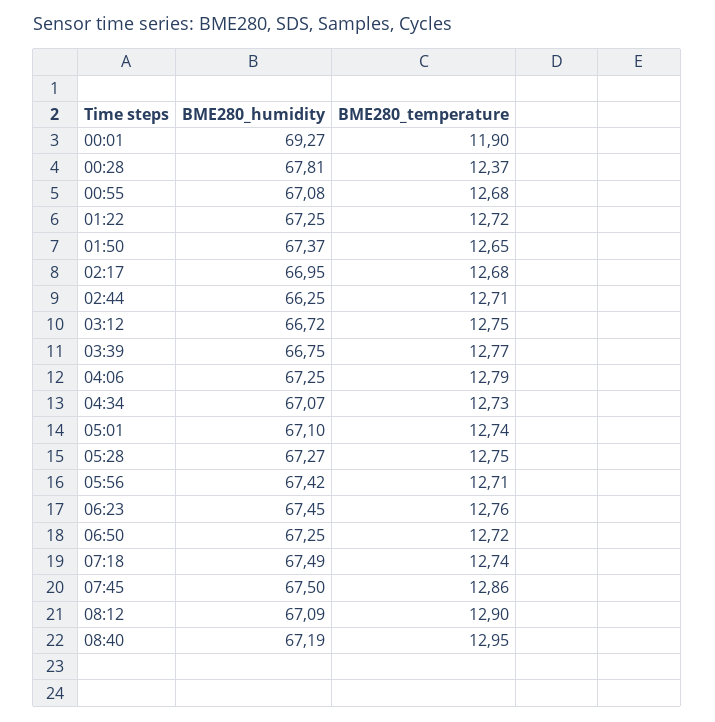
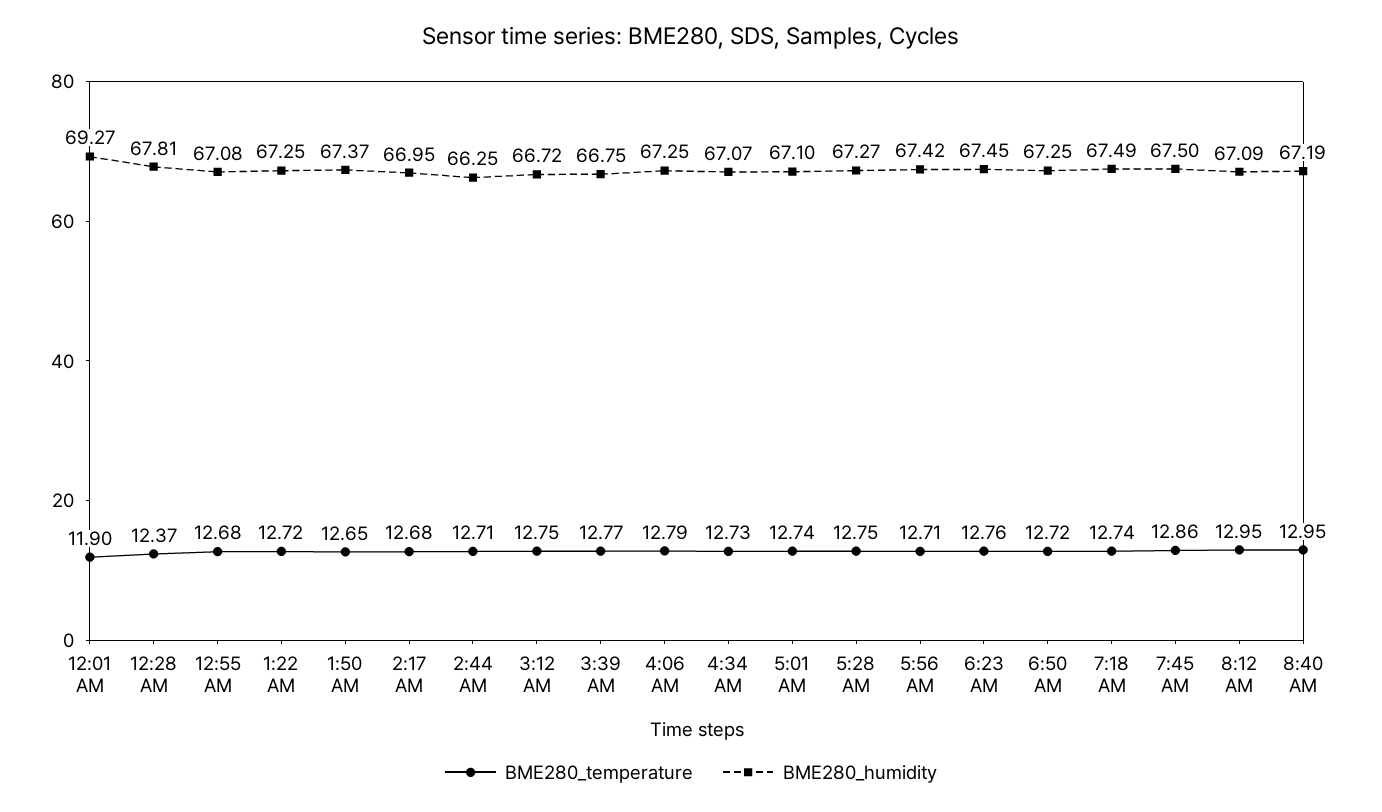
  {
    "BME280_humidity": {
      "00:01": 69.27,
      "00:28": 67.81,
      "00:55": 67.08,
      "01:22": 67.25,
      "01:50": 67.37,
      "02:17": 66.95,
      "02:44": 66.25,
      "03:12": 66.72,
      "03:39": 66.75,
      "04:06": 67.25,
      "04:34": 67.07,
      "05:01": 67.1,
      "05:28": 67.27,
      "05:56": 67.42,
      "06:23": 67.45,
      "06:50": 67.25,
      "07:18": 67.49,
      "07:45": 67.5,
      "08:12": 67.09,
      "08:40": 67.19
    },
    "BME280_temperature": {
      "00:01": 11.9,
      "00:28": 12.37,
      "00:55": 12.68,
      "01:22": 12.72,
      "01:50": 12.65,
      "02:17": 12.68,
      "02:44": 12.71,
      "03:12": 12.75,
      "03:39": 12.77,
      "04:06": 12.79,
      "04:34": 12.73,
      "05:01": 12.74,
      "05:28": 12.75,
      "05:56": 12.71,
      "06:23": 12.76,
      "06:50": 12.72,
      "07:18": 12.74,
      "07:45": 12.86,
-     "08:12": 12.9,
+     "08:12": 12.95,
      "08:40": 12.95
    }
  }

